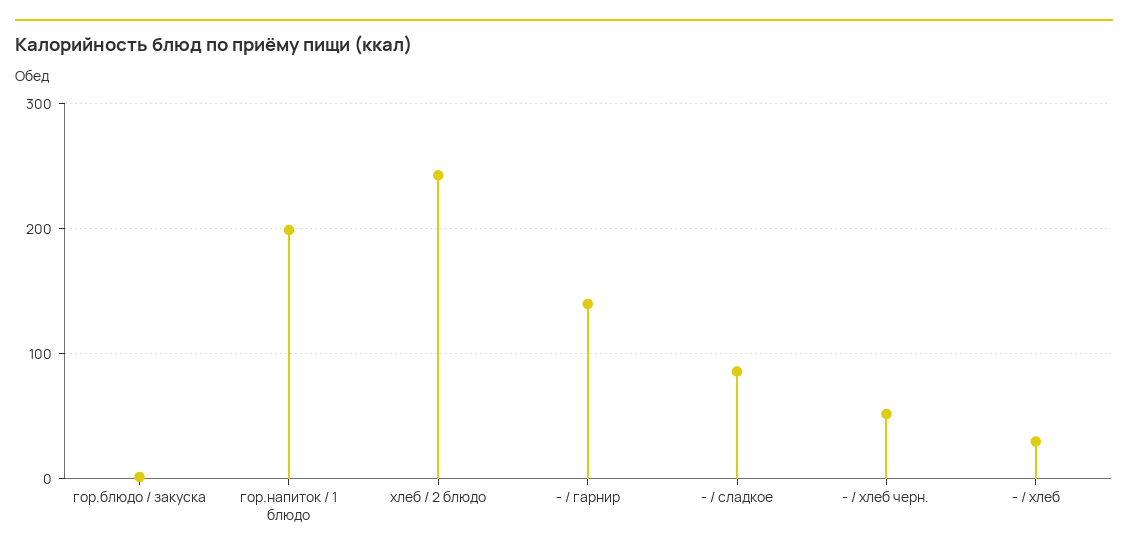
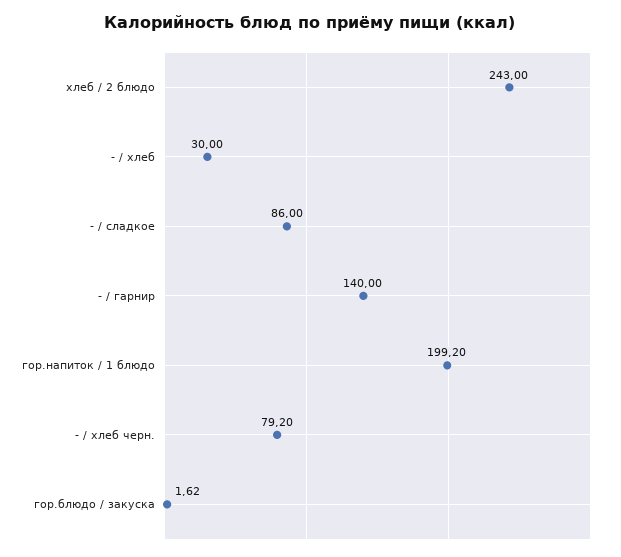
  {
    "гор.блюдо / закуска": 1.62,
    "гор.напиток / 1 блюдо": 199.2,
    "хлеб / 2 блюдо": 243,
    "- / гарнир": 140,
    "- / сладкое": 86,
-   "- / хлеб черн.": 50,
+   "- / хлеб черн.": 79.2,
    "- / хлеб": 30
  }

